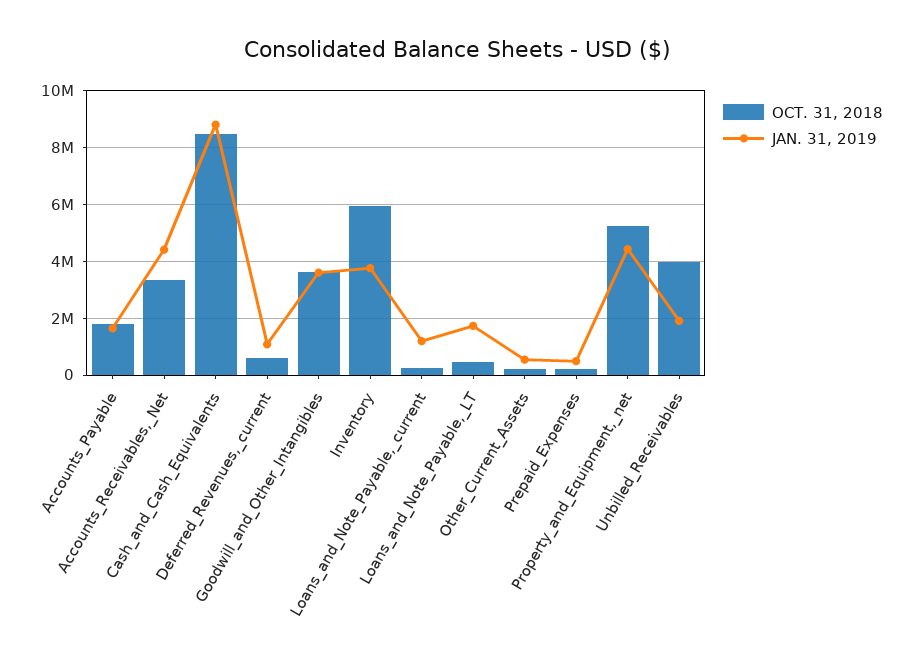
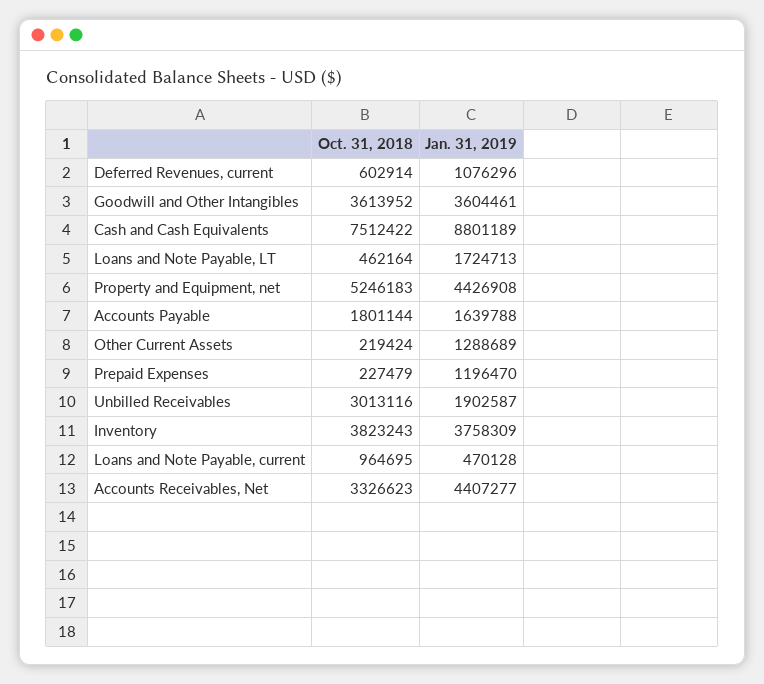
  {
    "OCT. 31, 2018": {
      "Accounts_Payable": 1801144,
      "Accounts_Receivables,_Net": 3326623,
-     "Cash_and_Cash_Equivalents": 8500000,
+     "Cash_and_Cash_Equivalents": 7512422,
      "Deferred_Revenues,_current": 602914,
      "Goodwill_and_Other_Intangibles": 3613952,
-     "Inventory": 6000000,
+     "Inventory": 3823243,
-     "Loans_and_Note_Payable,_current": 250000,
+     "Loans_and_Note_Payable,_current": 964695,
      "Loans_and_Note_Payable,_LT": 462164,
      "Other_Current_Assets": 219424,
      "Prepaid_Expenses": 227479,
      "Property_and_Equipment,_net": 5246183,
-     "Unbilled_Receivables": 4000000
+     "Unbilled_Receivables": 3013116
    },
    "JAN. 31, 2019": {
      "Accounts_Payable": 1639788,
      "Accounts_Receivables,_Net": 4407277,
      "Cash_and_Cash_Equivalents": 8801189,
      "Deferred_Revenues,_current": 1076296,
      "Goodwill_and_Other_Intangibles": 3604461,
      "Inventory": 3758309,
-     "Loans_and_Note_Payable,_current": 1250000,
+     "Loans_and_Note_Payable,_current": 470128,
      "Loans_and_Note_Payable,_LT": 1724713,
-     "Other_Current_Assets": 500000,
+     "Other_Current_Assets": 1288689,
-     "Prepaid_Expenses": 500000,
+     "Prepaid_Expenses": 1196470,
      "Property_and_Equipment,_net": 4426908,
      "Unbilled_Receivables": 1902587
    }
  }

